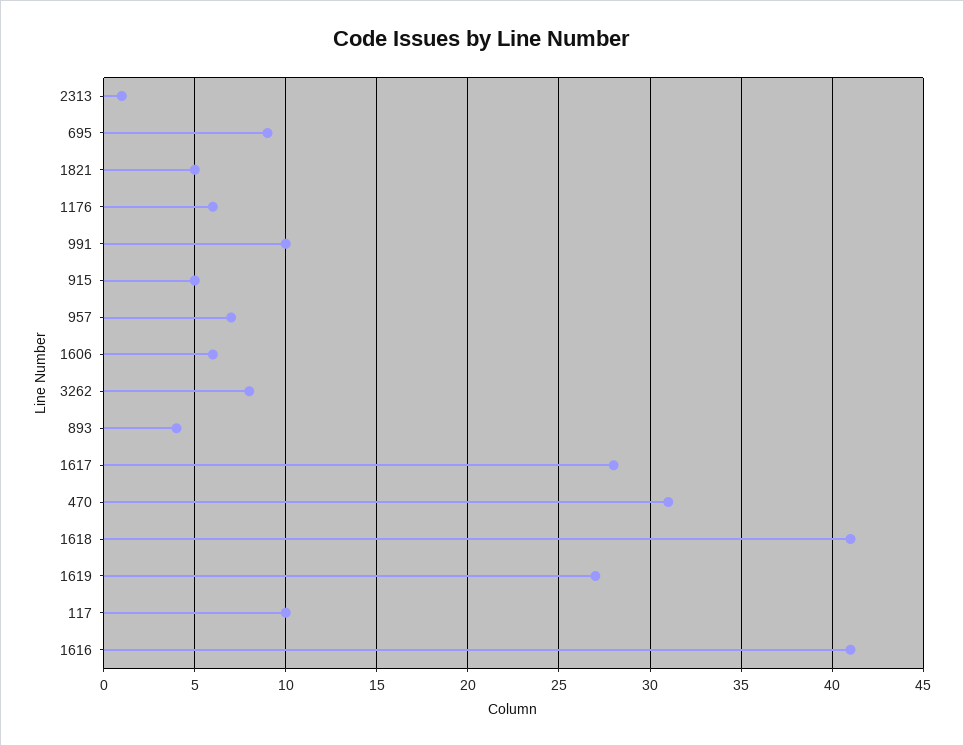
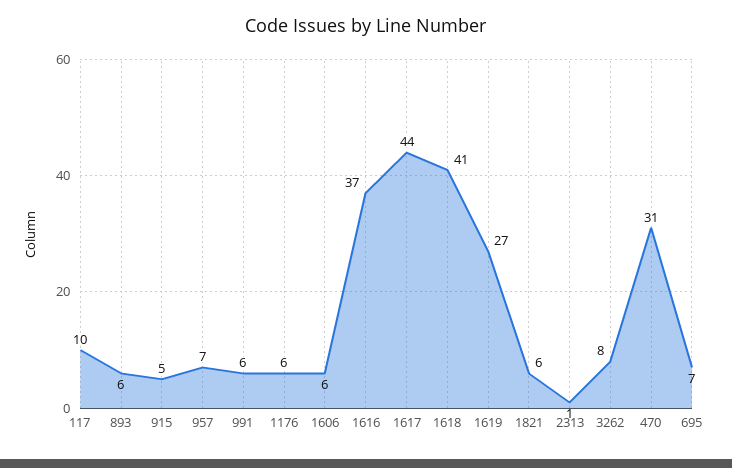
  {
    "2313": 1,
-   "695": 9,
+   "695": 7,
-   "1821": 5,
+   "1821": 6,
    "1176": 6,
-   "991": 10,
+   "991": 6,
    "915": 5,
    "957": 7,
    "1606": 6,
    "3262": 8,
-   "893": 4,
+   "893": 6,
-   "1617": 28,
+   "1617": 44,
    "470": 31,
    "1618": 41,
    "1619": 27,
    "117": 10,
-   "1616": 41
+   "1616": 37
  }

